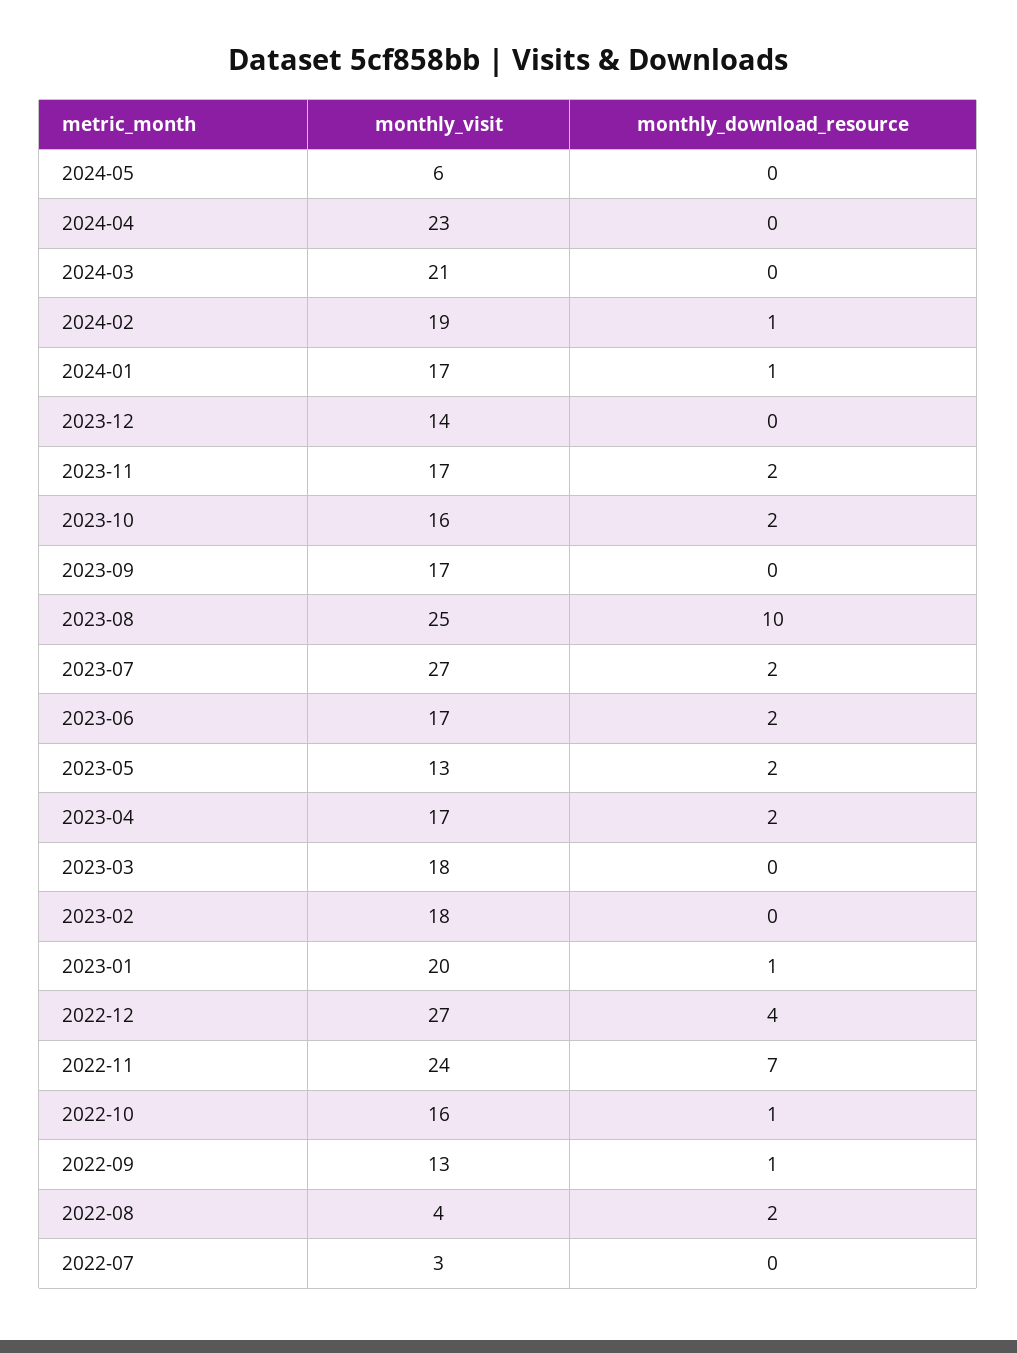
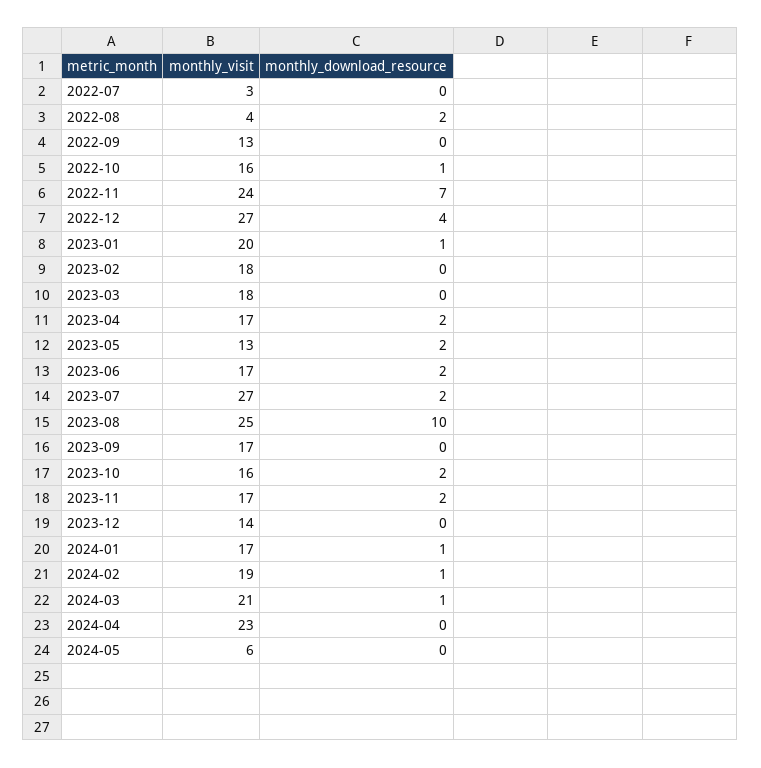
  {
    "monthly_visit": {
      "2024-05": 6,
      "2024-04": 23,
      "2024-03": 21,
      "2024-02": 19,
      "2024-01": 17,
      "2023-12": 14,
      "2023-11": 17,
      "2023-10": 16,
      "2023-09": 17,
      "2023-08": 25,
      "2023-07": 27,
      "2023-06": 17,
      "2023-05": 13,
      "2023-04": 17,
      "2023-03": 18,
      "2023-02": 18,
      "2023-01": 20,
      "2022-12": 27,
      "2022-11": 24,
      "2022-10": 16,
      "2022-09": 13,
      "2022-08": 4,
      "2022-07": 3
    },
    "monthly_download_resource": {
      "2024-05": 0,
      "2024-04": 0,
-     "2024-03": 0,
+     "2024-03": 1,
      "2024-02": 1,
      "2024-01": 1,
      "2023-12": 0,
      "2023-11": 2,
      "2023-10": 2,
      "2023-09": 0,
      "2023-08": 10,
      "2023-07": 2,
      "2023-06": 2,
      "2023-05": 2,
      "2023-04": 2,
      "2023-03": 0,
      "2023-02": 0,
      "2023-01": 1,
      "2022-12": 4,
      "2022-11": 7,
      "2022-10": 1,
-     "2022-09": 1,
+     "2022-09": 0,
      "2022-08": 2,
      "2022-07": 0
    }
  }

